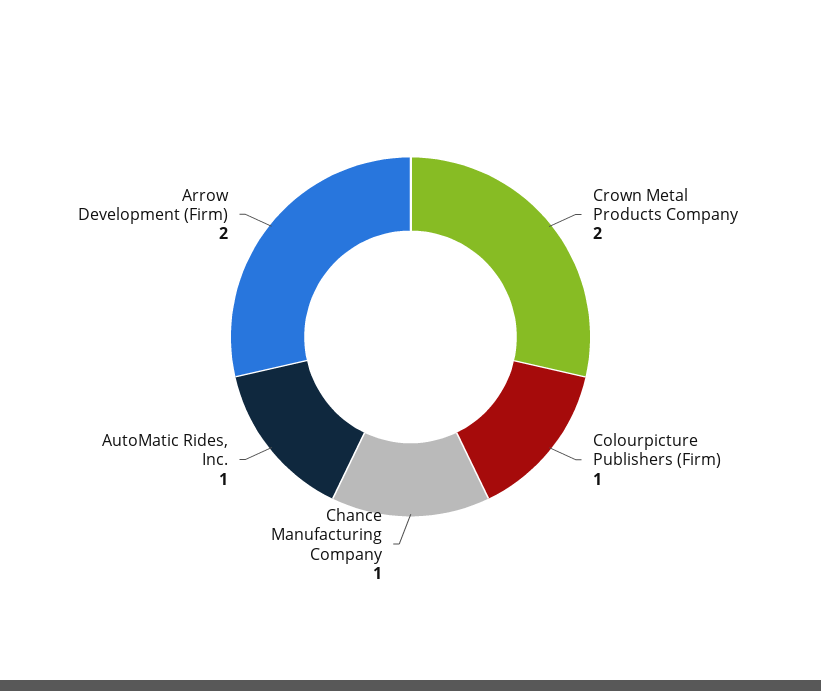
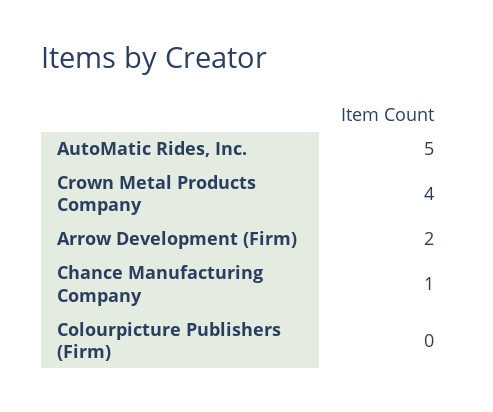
  {
-   "Crown Metal Products Company": 2,
+   "Crown Metal Products Company": 4,
-   "Colourpicture Publishers (Firm)": 1,
+   "Colourpicture Publishers (Firm)": 0,
    "Chance Manufacturing Company": 1,
-   "AutoMatic Rides, Inc.": 1,
+   "AutoMatic Rides, Inc.": 5,
    "Arrow Development (Firm)": 2
  }

